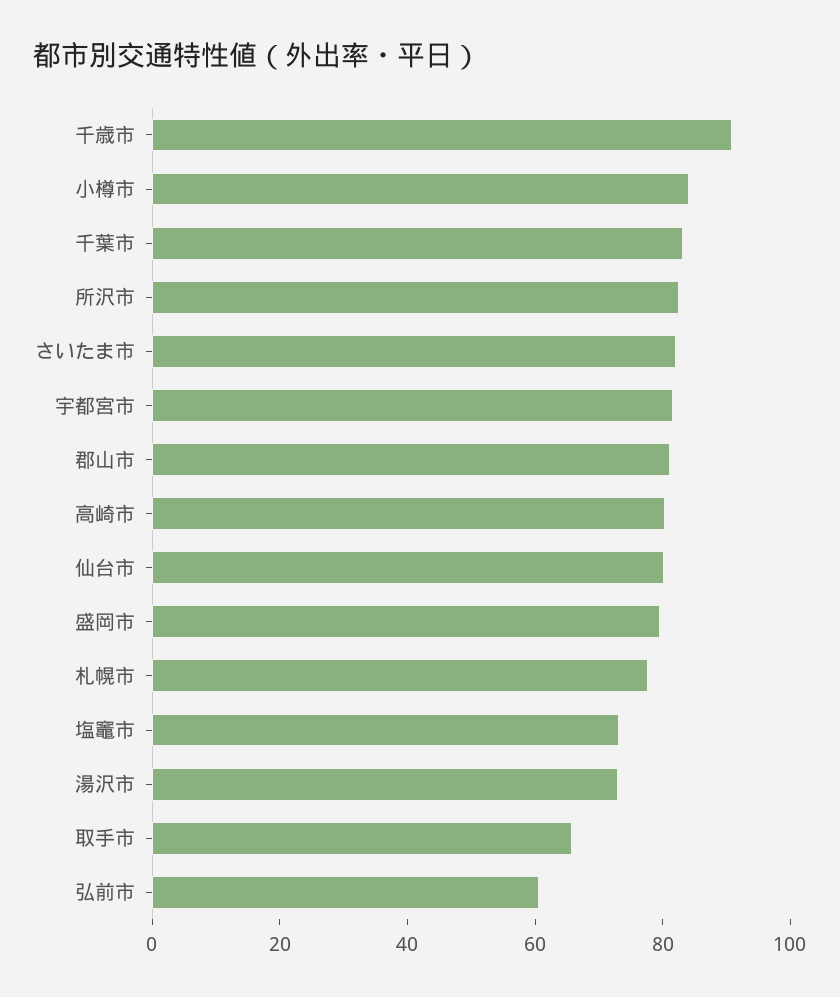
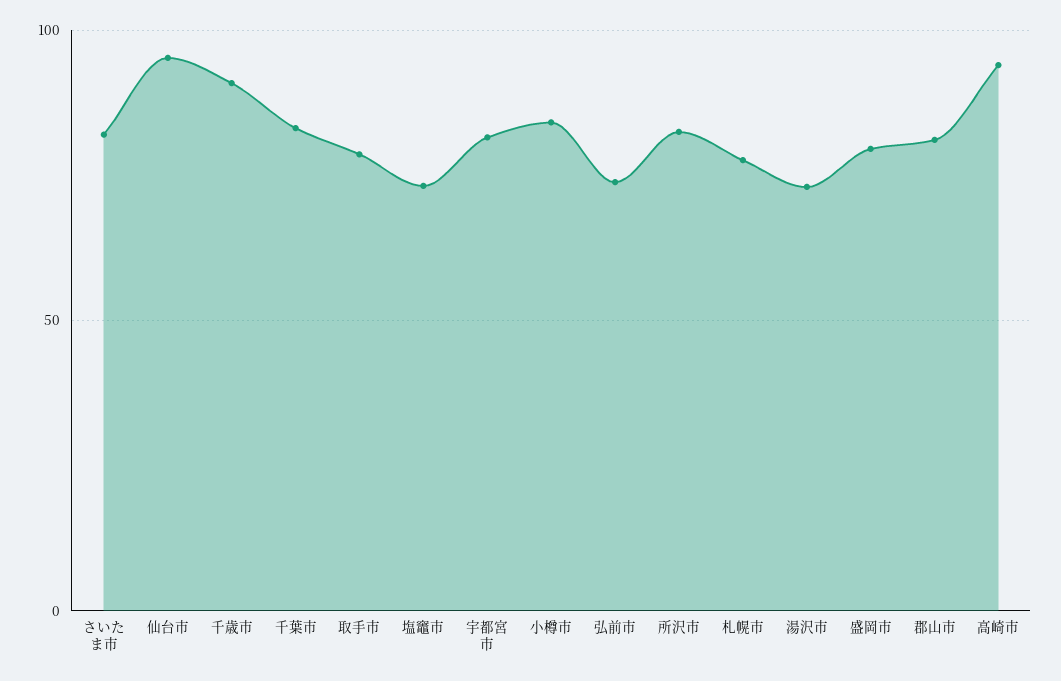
  {
    "千歳市": 90,
    "小樽市": 85,
    "千葉市": 85,
    "所沢市": 80,
    "さいたま市": 80,
    "宇都宮市": 80,
    "郡山市": 80,
-   "高崎市": 80,
+   "高崎市": 95,
-   "仙台市": 80,
+   "仙台市": 95,
    "盛岡市": 80,
    "札幌市": 80,
    "塩竈市": 75,
    "湯沢市": 75,
-   "取手市": 65,
+   "取手市": 80,
-   "弘前市": 60
+   "弘前市": 75
  }

